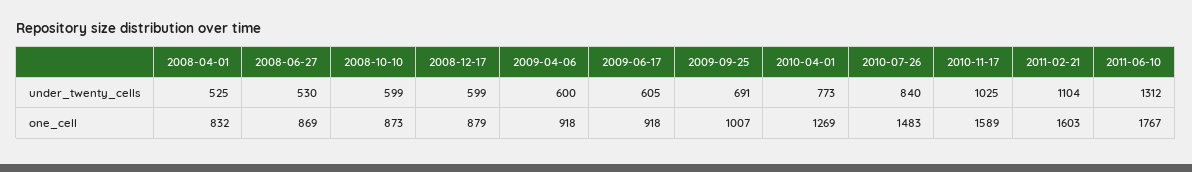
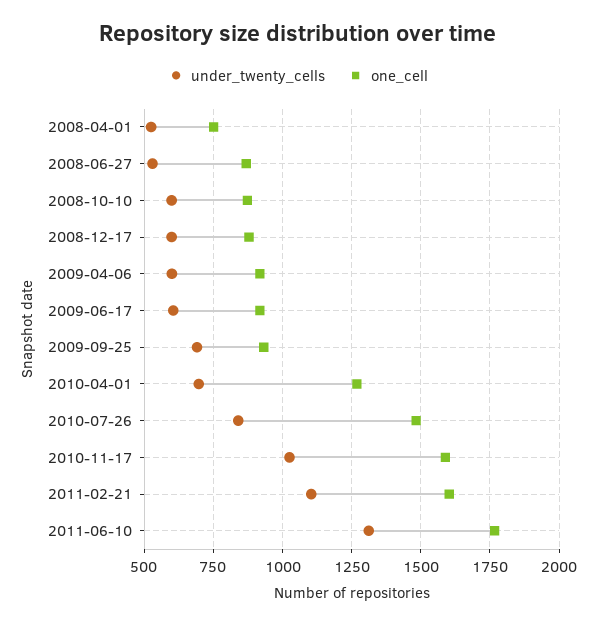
  {
    "under_twenty_cells": {
      "2008-04-01": 525,
      "2008-06-27": 530,
      "2008-10-10": 599,
      "2008-12-17": 599,
      "2009-04-06": 600,
      "2009-06-17": 605,
      "2009-09-25": 691,
-     "2010-04-01": 773,
+     "2010-04-01": 700,
      "2010-07-26": 840,
      "2010-11-17": 1025,
      "2011-02-21": 1104,
      "2011-06-10": 1312
    },
    "one_cell": {
-     "2008-04-01": 832,
+     "2008-04-01": 750,
      "2008-06-27": 869,
      "2008-10-10": 873,
      "2008-12-17": 879,
      "2009-04-06": 918,
      "2009-06-17": 918,
-     "2009-09-25": 1007,
+     "2009-09-25": 925,
      "2010-04-01": 1269,
      "2010-07-26": 1483,
      "2010-11-17": 1589,
      "2011-02-21": 1603,
      "2011-06-10": 1767
    }
  }

